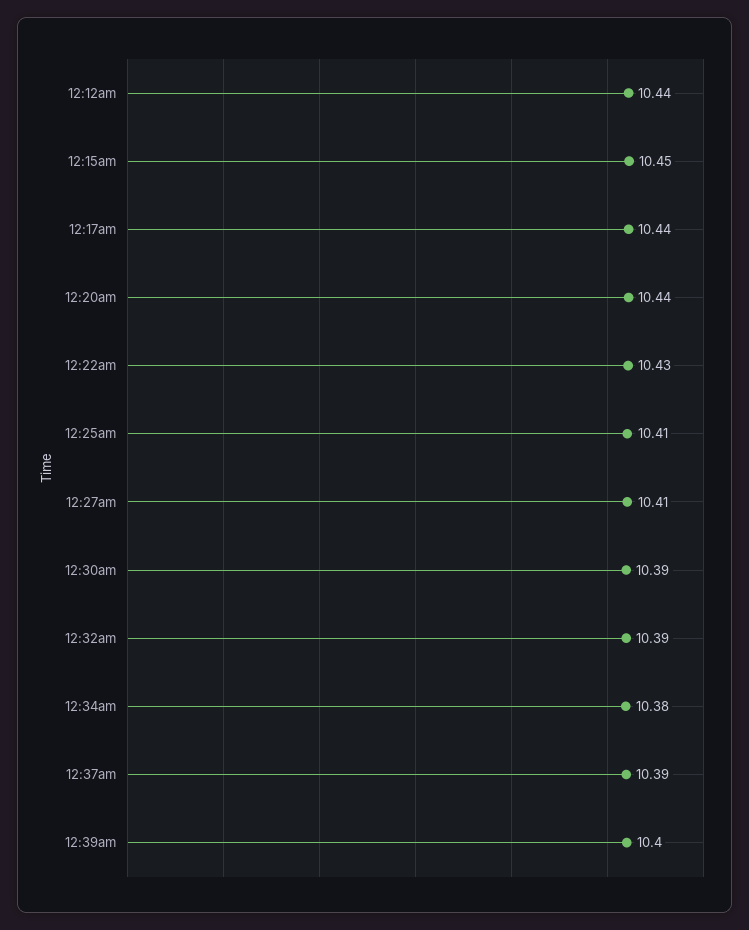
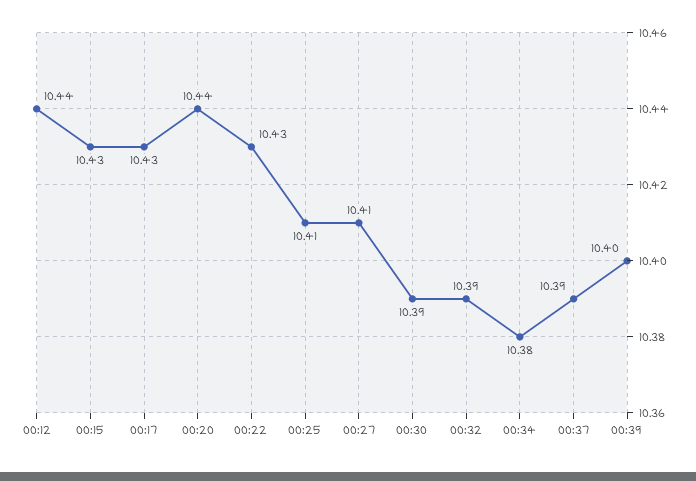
  {
    "12:12am": 10.44,
-   "12:15am": 10.45,
+   "12:15am": 10.43,
-   "12:17am": 10.44,
+   "12:17am": 10.43,
    "12:20am": 10.44,
    "12:22am": 10.43,
    "12:25am": 10.41,
    "12:27am": 10.41,
    "12:30am": 10.39,
    "12:32am": 10.39,
    "12:34am": 10.38,
    "12:37am": 10.39,
    "12:39am": 10.4
  }

